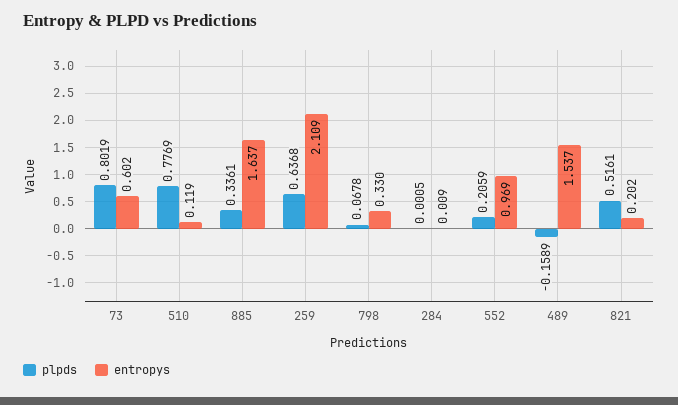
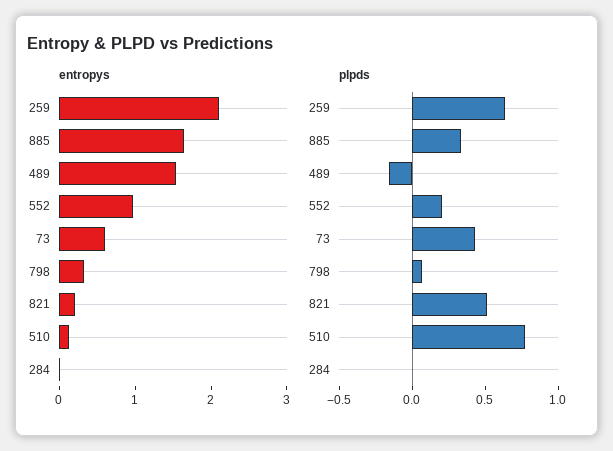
  {
    "plpds": {
-     "73": 0.8019,
+     "73": 0.4,
      "510": 0.7769,
      "885": 0.3361,
      "259": 0.6368,
      "798": 0.0678,
      "284": 0.0005,
      "552": 0.2059,
      "489": -0.1589,
      "821": 0.5161
    },
    "entropys": {
      "73": 0.602,
      "510": 0.119,
      "885": 1.637,
      "259": 2.109,
      "798": 0.33,
      "284": 0.009,
      "552": 0.969,
      "489": 1.537,
      "821": 0.202
    }
  }

